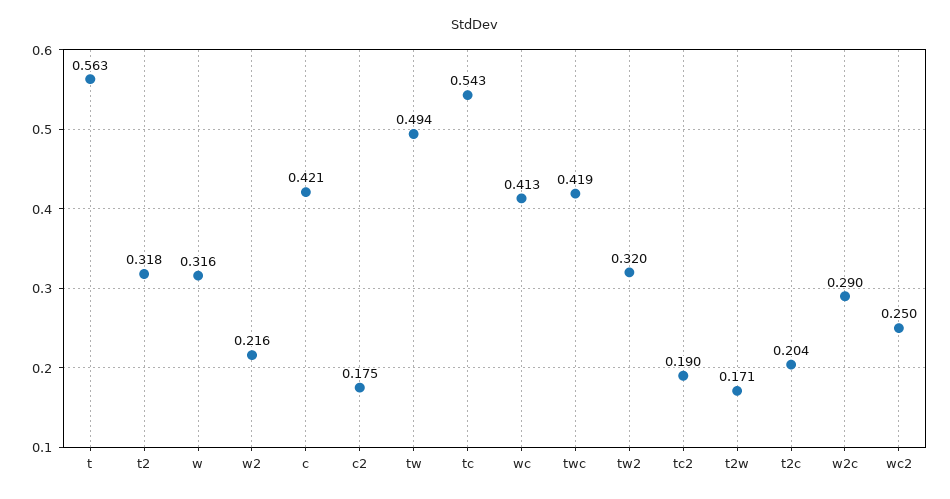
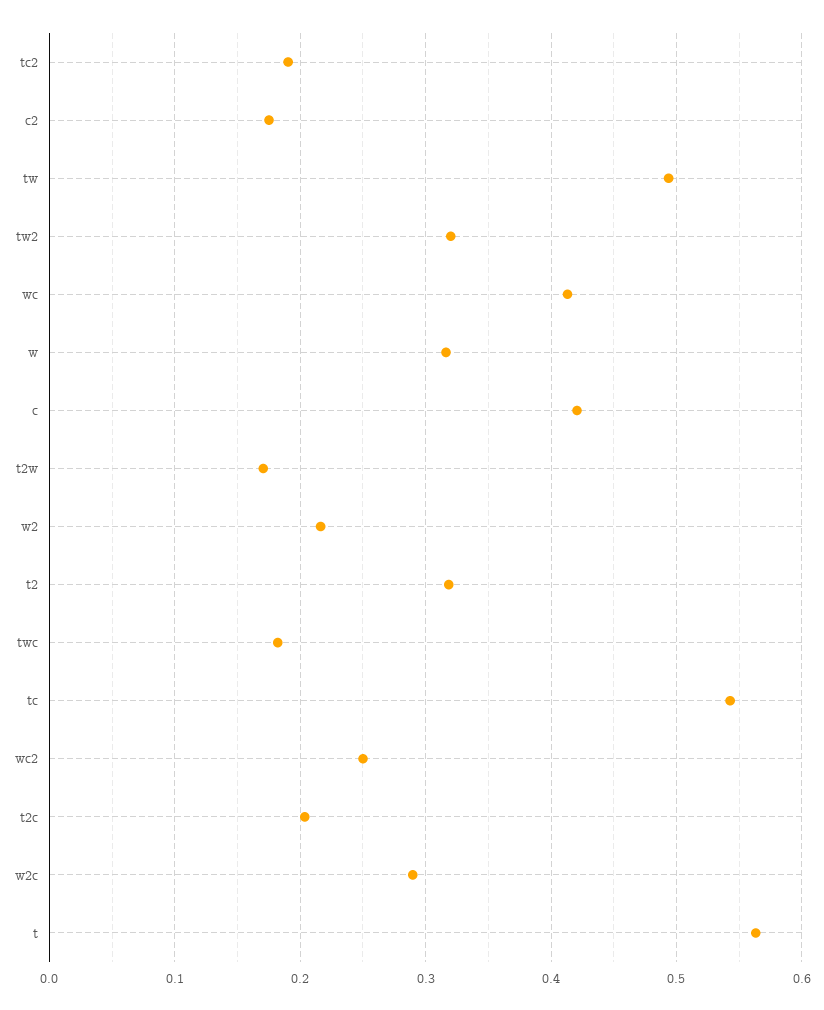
  {
    "t": 0.563,
    "t2": 0.318,
    "w": 0.316,
    "w2": 0.216,
    "c": 0.421,
    "c2": 0.175,
    "tw": 0.494,
    "tc": 0.543,
    "wc": 0.413,
-   "twc": 0.419,
+   "twc": 0.18,
    "tw2": 0.32,
    "tc2": 0.19,
    "t2w": 0.171,
    "t2c": 0.204,
    "w2c": 0.29,
    "wc2": 0.25
  }

